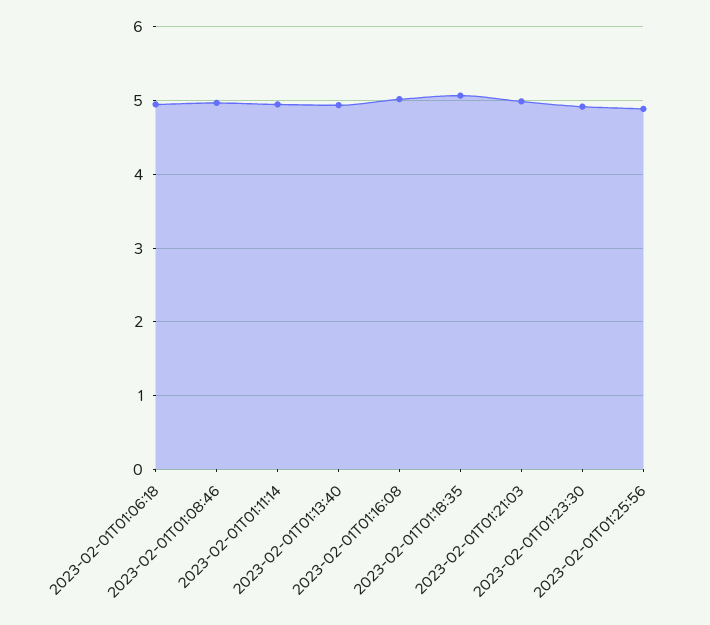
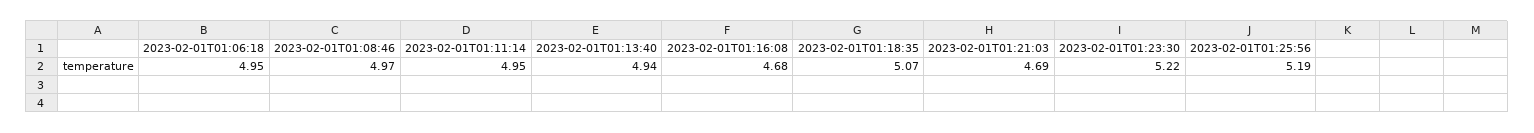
  {
    "2023-02-01T01:06:18": 4.95,
    "2023-02-01T01:08:46": 4.97,
    "2023-02-01T01:11:14": 4.95,
    "2023-02-01T01:13:40": 4.94,
-   "2023-02-01T01:16:08": 5,
+   "2023-02-01T01:16:08": 4.68,
    "2023-02-01T01:18:35": 5.07,
-   "2023-02-01T01:21:03": 5,
+   "2023-02-01T01:21:03": 4.69,
-   "2023-02-01T01:23:30": 4.9,
+   "2023-02-01T01:23:30": 5.22,
-   "2023-02-01T01:25:56": 4.9
+   "2023-02-01T01:25:56": 5.19
  }

